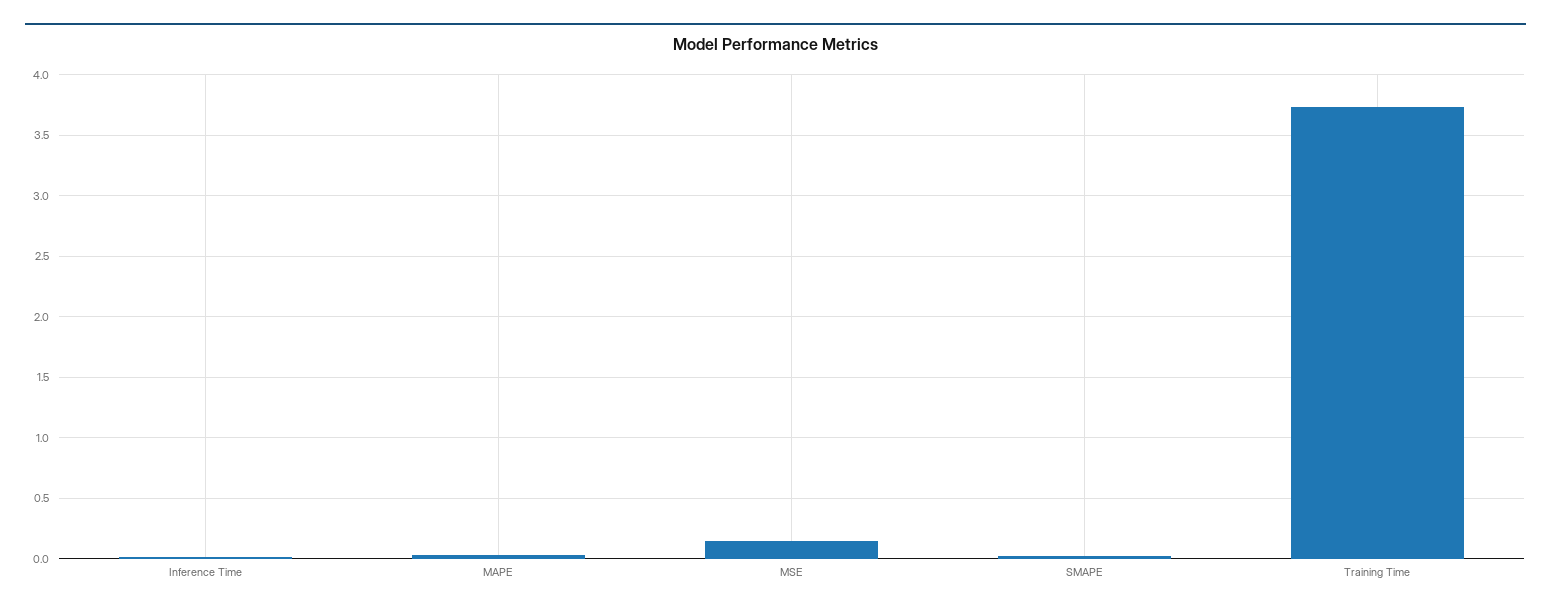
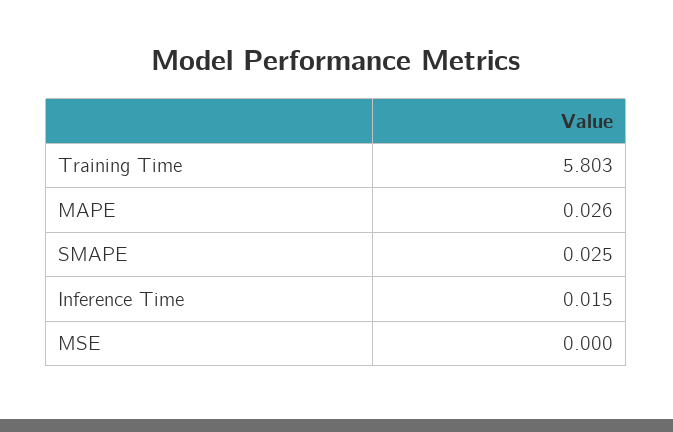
  {
    "Inference Time": 0.015,
    "MAPE": 0.026,
-   "MSE": 0.15,
+   "MSE": 0,
    "SMAPE": 0.025,
-   "Training Time": 3.75
+   "Training Time": 5.803
  }

